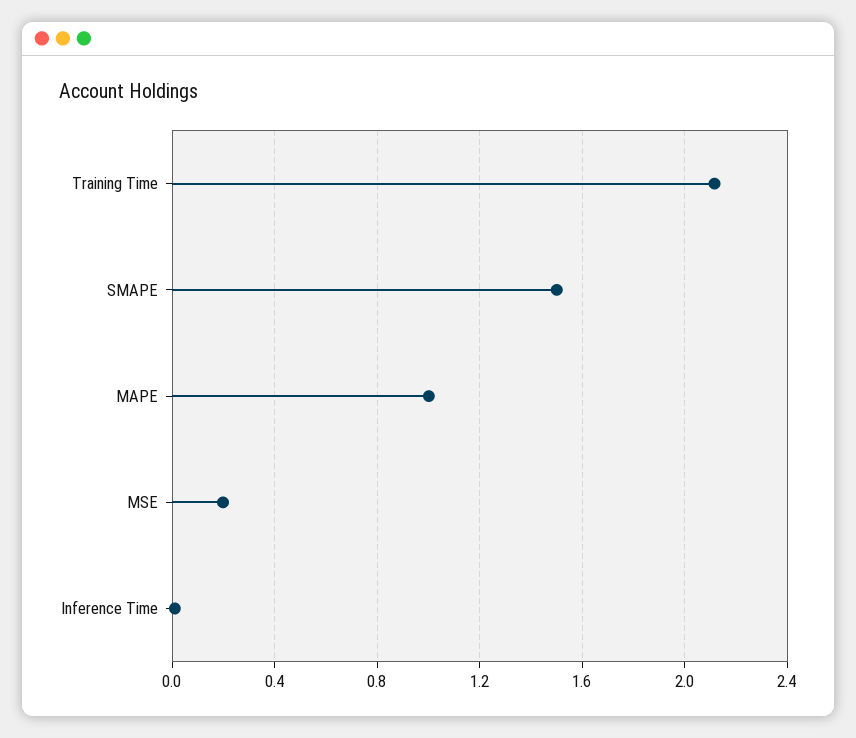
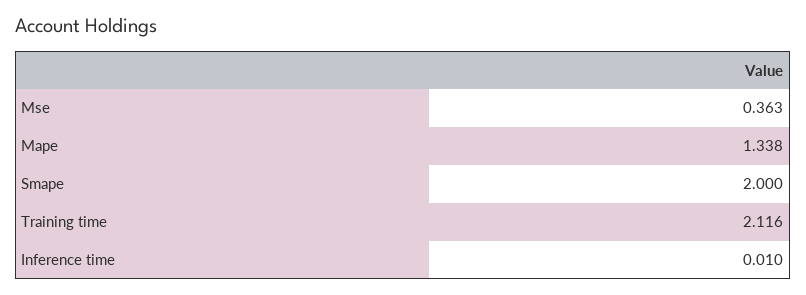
  {
    "Training Time": 2.116,
-   "SMAPE": 1.5,
+   "SMAPE": 2,
-   "MAPE": 1,
+   "MAPE": 1.338,
-   "MSE": 0.2,
+   "MSE": 0.363,
    "Inference Time": 0.01
  }

